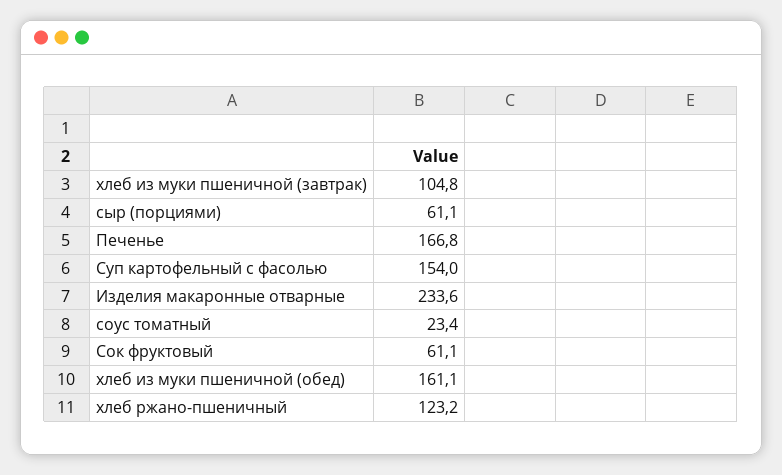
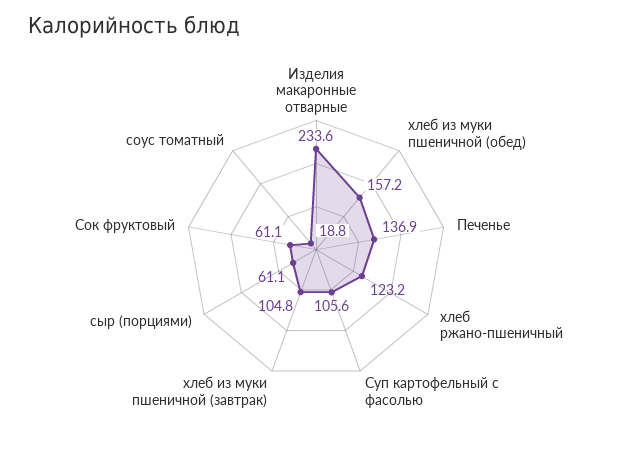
  {
    "хлеб из муки пшеничной (завтрак)": 104.8,
    "сыр (порциями)": 61.1,
-   "Печенье": 166.8,
+   "Печенье": 136.9,
-   "Суп картофельный с фасолью": 154,
+   "Суп картофельный с фасолью": 105.6,
    "Изделия макаронные отварные": 233.6,
-   "соус томатный": 23.4,
+   "соус томатный": 18.8,
    "Сок фруктовый": 61.1,
-   "хлеб из муки пшеничной (обед)": 161.1,
+   "хлеб из муки пшеничной (обед)": 157.2,
    "хлеб ржано-пшеничный": 123.2
  }

